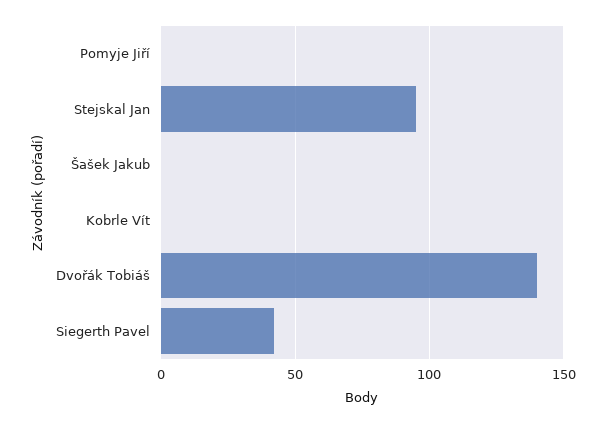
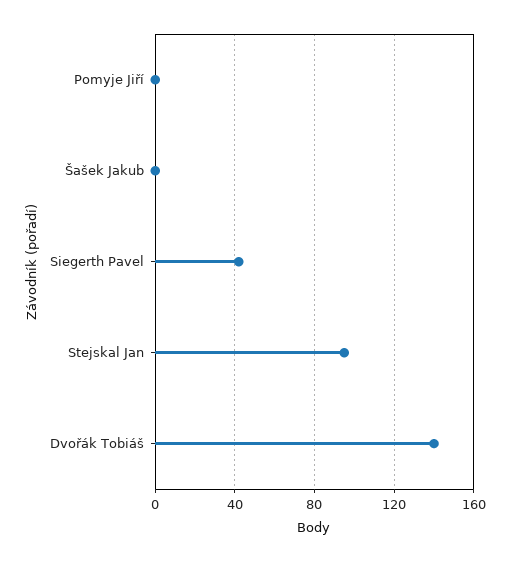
  {
    "Pomyje Jiří": 0,
    "Stejskal Jan": 95,
    "Šašek Jakub": 0,
-   "Kobrle Vít": 0,
    "Dvořák Tobiáš": 140,
    "Siegerth Pavel": 40
  }

